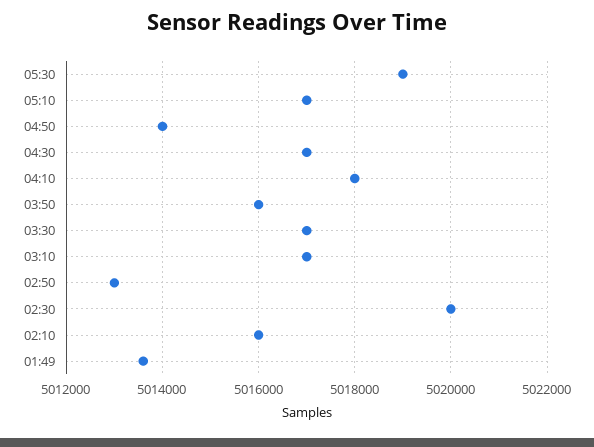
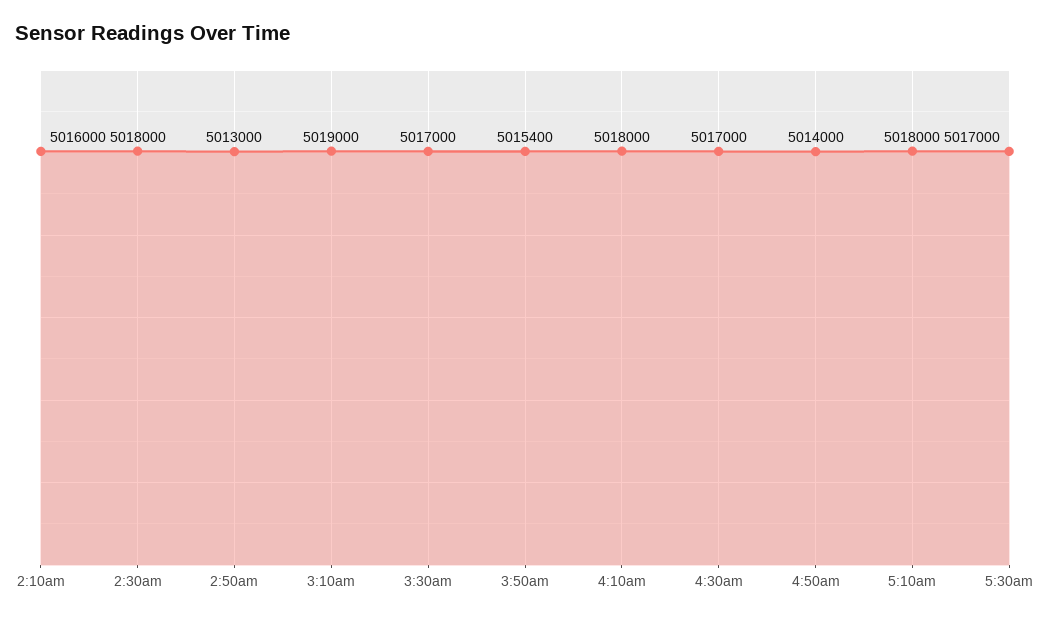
  {
-   "05:30": 5019000,
+   "05:30": 5017000,
-   "05:10": 5017000,
+   "05:10": 5018000,
    "04:50": 5014000,
    "04:30": 5017000,
    "04:10": 5018000,
-   "03:50": 5016000,
+   "03:50": 5015400,
    "03:30": 5017000,
-   "03:10": 5017000,
+   "03:10": 5019000,
    "02:50": 5013000,
-   "02:30": 5020000,
+   "02:30": 5018000,
-   "02:10": 5016000,
+   "02:10": 5016000
-   "01:49": 5013600
  }

